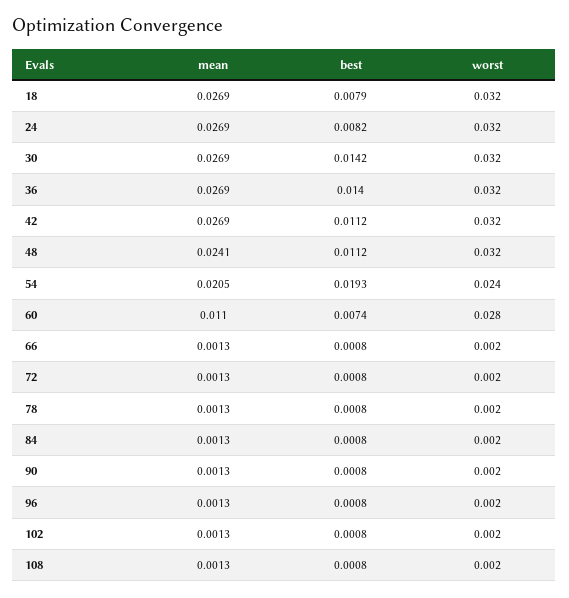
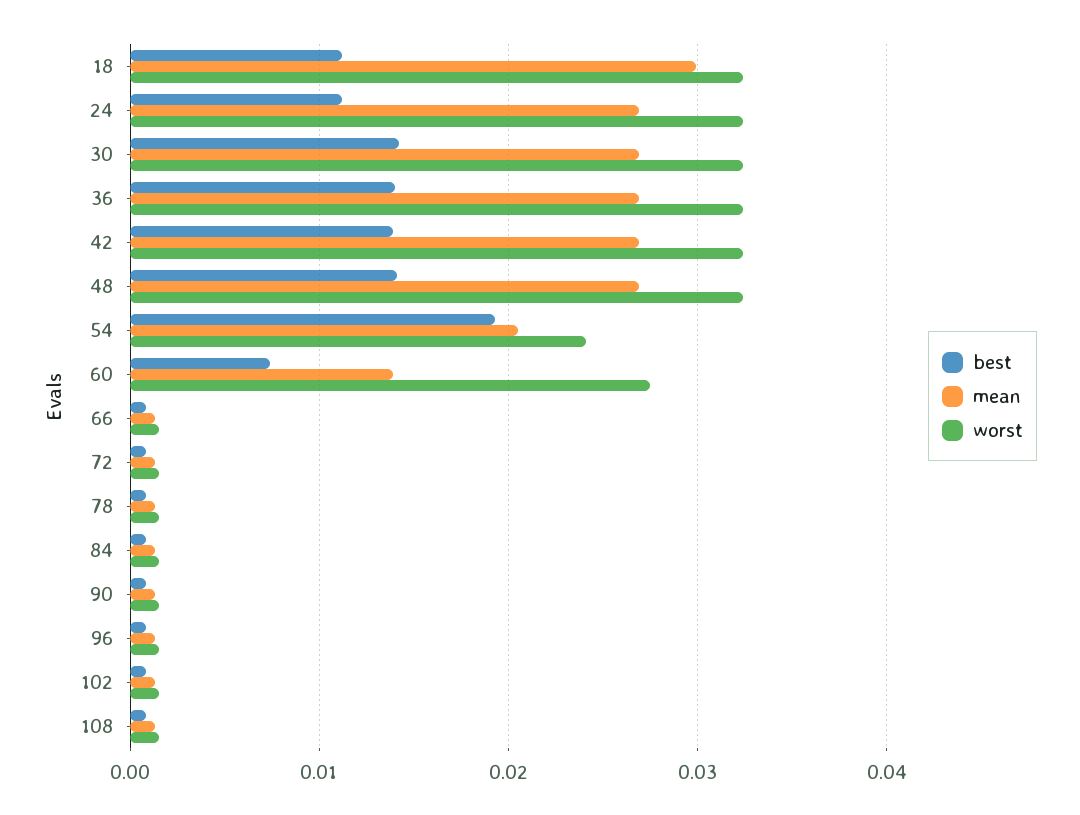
  {
    "mean": {
-     "18": 0.0269,
+     "18": 0.03,
      "24": 0.0269,
      "30": 0.0269,
      "36": 0.0269,
      "42": 0.0269,
-     "48": 0.0241,
+     "48": 0.027,
      "54": 0.0205,
-     "60": 0.011,
+     "60": 0.014,
      "66": 0.0013,
      "72": 0.0013,
      "78": 0.0013,
      "84": 0.0013,
      "90": 0.0013,
      "96": 0.0013,
      "102": 0.0013,
      "108": 0.0013
    },
    "best": {
-     "18": 0.0079,
+     "18": 0.011,
-     "24": 0.0082,
+     "24": 0.011,
      "30": 0.0142,
      "36": 0.014,
-     "42": 0.0112,
+     "42": 0.014,
-     "48": 0.0112,
+     "48": 0.014,
      "54": 0.0193,
      "60": 0.0074,
      "66": 0.0008,
      "72": 0.0008,
      "78": 0.0008,
      "84": 0.0008,
      "90": 0.0008,
      "96": 0.0008,
      "102": 0.0008,
      "108": 0.0008
    },
    "worst": {
      "18": 0.032,
      "24": 0.032,
      "30": 0.032,
      "36": 0.032,
      "42": 0.032,
      "48": 0.032,
      "54": 0.024,
      "60": 0.028,
      "66": 0.002,
      "72": 0.002,
      "78": 0.002,
      "84": 0.002,
      "90": 0.002,
      "96": 0.002,
      "102": 0.002,
      "108": 0.002
    }
  }

